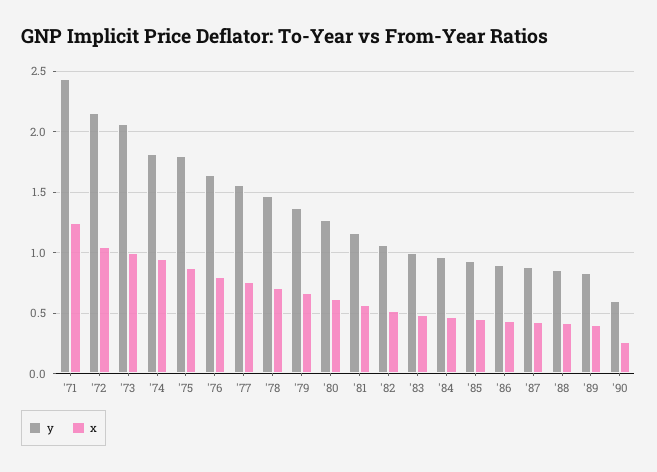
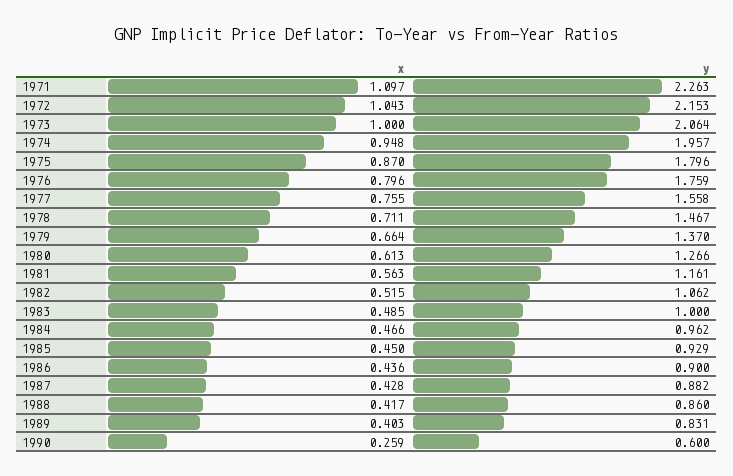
  {
    "y": {
-     "'71": 2.45,
+     "'71": 2.263,
      "'72": 2.153,
      "'73": 2.064,
-     "'74": 1.8,
+     "'74": 1.957,
      "'75": 1.796,
-     "'76": 1.65,
+     "'76": 1.759,
      "'77": 1.558,
      "'78": 1.467,
      "'79": 1.37,
      "'80": 1.266,
      "'81": 1.161,
      "'82": 1.062,
      "'83": 1,
      "'84": 0.962,
      "'85": 0.929,
      "'86": 0.9,
      "'87": 0.882,
      "'88": 0.86,
      "'89": 0.831,
      "'90": 0.6
    },
    "x": {
-     "'71": 1.25,
+     "'71": 1.097,
      "'72": 1.043,
      "'73": 1,
      "'74": 0.948,
      "'75": 0.87,
      "'76": 0.796,
      "'77": 0.755,
      "'78": 0.711,
      "'79": 0.664,
      "'80": 0.613,
      "'81": 0.563,
      "'82": 0.515,
      "'83": 0.485,
      "'84": 0.466,
      "'85": 0.45,
      "'86": 0.436,
      "'87": 0.428,
      "'88": 0.417,
      "'89": 0.403,
      "'90": 0.259
    }
  }

